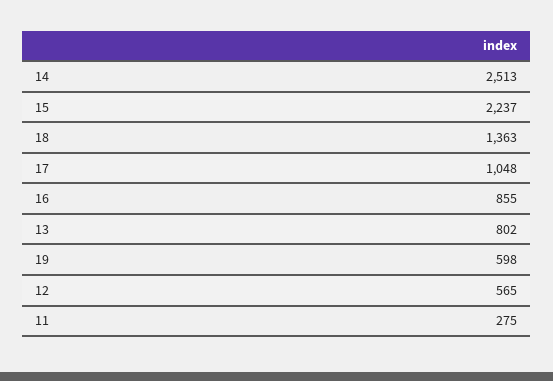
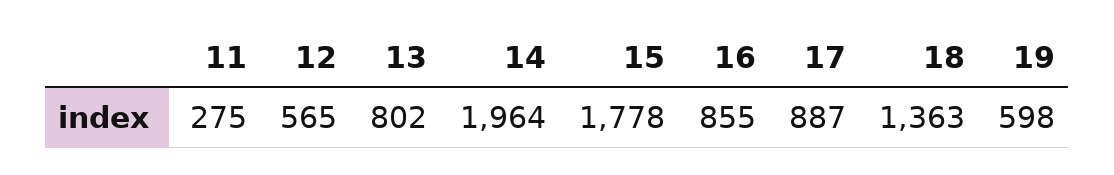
  {
-   "14": 2513,
+   "14": 1964,
-   "15": 2237,
+   "15": 1778,
    "18": 1363,
-   "17": 1048,
+   "17": 887,
    "16": 855,
    "13": 802,
    "19": 598,
    "12": 565,
    "11": 275
  }

